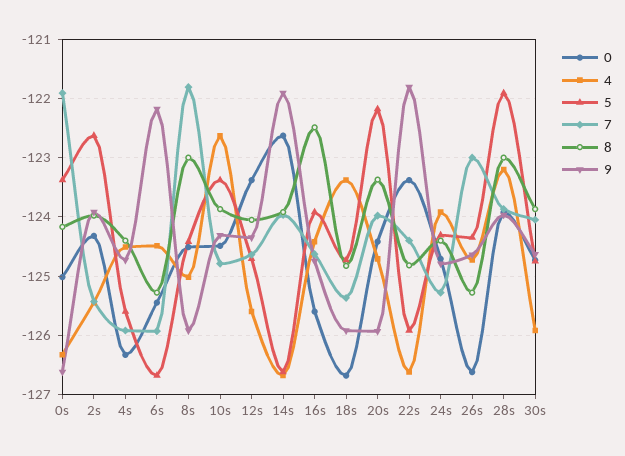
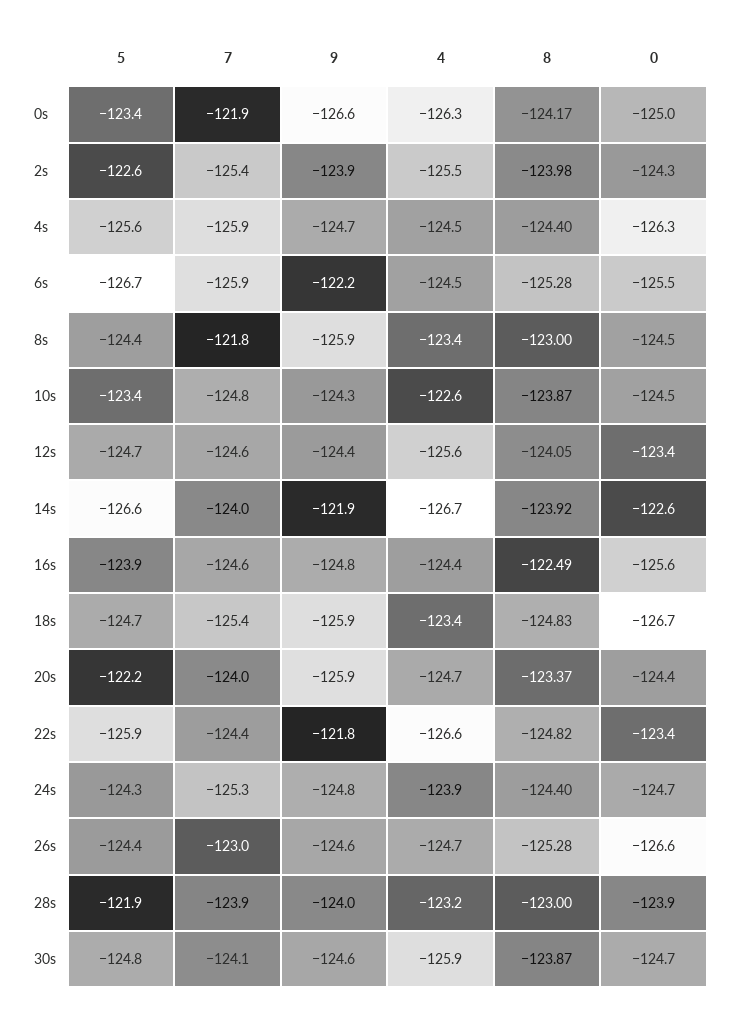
  {
    "0": {
      "0s": -125,
      "2s": -124.3,
      "4s": -126.3,
      "6s": -125.5,
      "8s": -124.5,
      "10s": -124.5,
      "12s": -123.4,
      "14s": -122.6,
      "16s": -125.6,
      "18s": -126.7,
      "20s": -124.4,
      "22s": -123.4,
      "24s": -124.7,
      "26s": -126.6,
      "28s": -123.9,
      "30s": -124.7
    },
    "4": {
      "0s": -126.3,
      "2s": -125.5,
      "4s": -124.5,
      "6s": -124.5,
-     "8s": -125,
+     "8s": -123.4,
      "10s": -122.6,
      "12s": -125.6,
      "14s": -126.7,
      "16s": -124.4,
      "18s": -123.4,
      "20s": -124.7,
      "22s": -126.6,
      "24s": -123.9,
      "26s": -124.7,
      "28s": -123.2,
      "30s": -125.9
    },
    "5": {
      "0s": -123.4,
      "2s": -122.6,
      "4s": -125.6,
      "6s": -126.7,
      "8s": -124.4,
      "10s": -123.4,
      "12s": -124.7,
      "14s": -126.6,
      "16s": -123.9,
      "18s": -124.7,
      "20s": -122.2,
      "22s": -125.9,
      "24s": -124.3,
      "26s": -124.4,
      "28s": -121.9,
      "30s": -124.8
    },
    "7": {
      "0s": -121.9,
      "2s": -125.4,
      "4s": -125.9,
      "6s": -125.9,
      "8s": -121.8,
      "10s": -124.8,
      "12s": -124.6,
      "14s": -124,
      "16s": -124.6,
      "18s": -125.4,
      "20s": -124,
      "22s": -124.4,
      "24s": -125.3,
      "26s": -123,
      "28s": -123.9,
      "30s": -124.1
    },
    "8": {
      "0s": -124.17,
      "2s": -123.98,
      "4s": -124.4,
      "6s": -125.28,
      "8s": -123,
      "10s": -123.87,
      "12s": -124.05,
      "14s": -123.92,
      "16s": -122.49,
      "18s": -124.83,
      "20s": -123.37,
      "22s": -124.82,
      "24s": -124.4,
      "26s": -125.28,
      "28s": -123,
      "30s": -123.87
    },
    "9": {
      "0s": -126.6,
      "2s": -123.9,
      "4s": -124.7,
      "6s": -122.2,
      "8s": -125.9,
      "10s": -124.3,
      "12s": -124.4,
      "14s": -121.9,
      "16s": -124.8,
      "18s": -125.9,
      "20s": -125.9,
      "22s": -121.8,
      "24s": -124.8,
      "26s": -124.6,
      "28s": -124,
      "30s": -124.6
    }
  }

